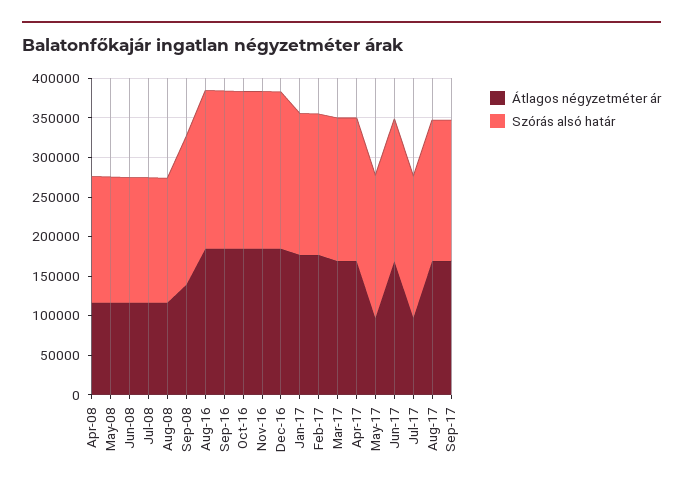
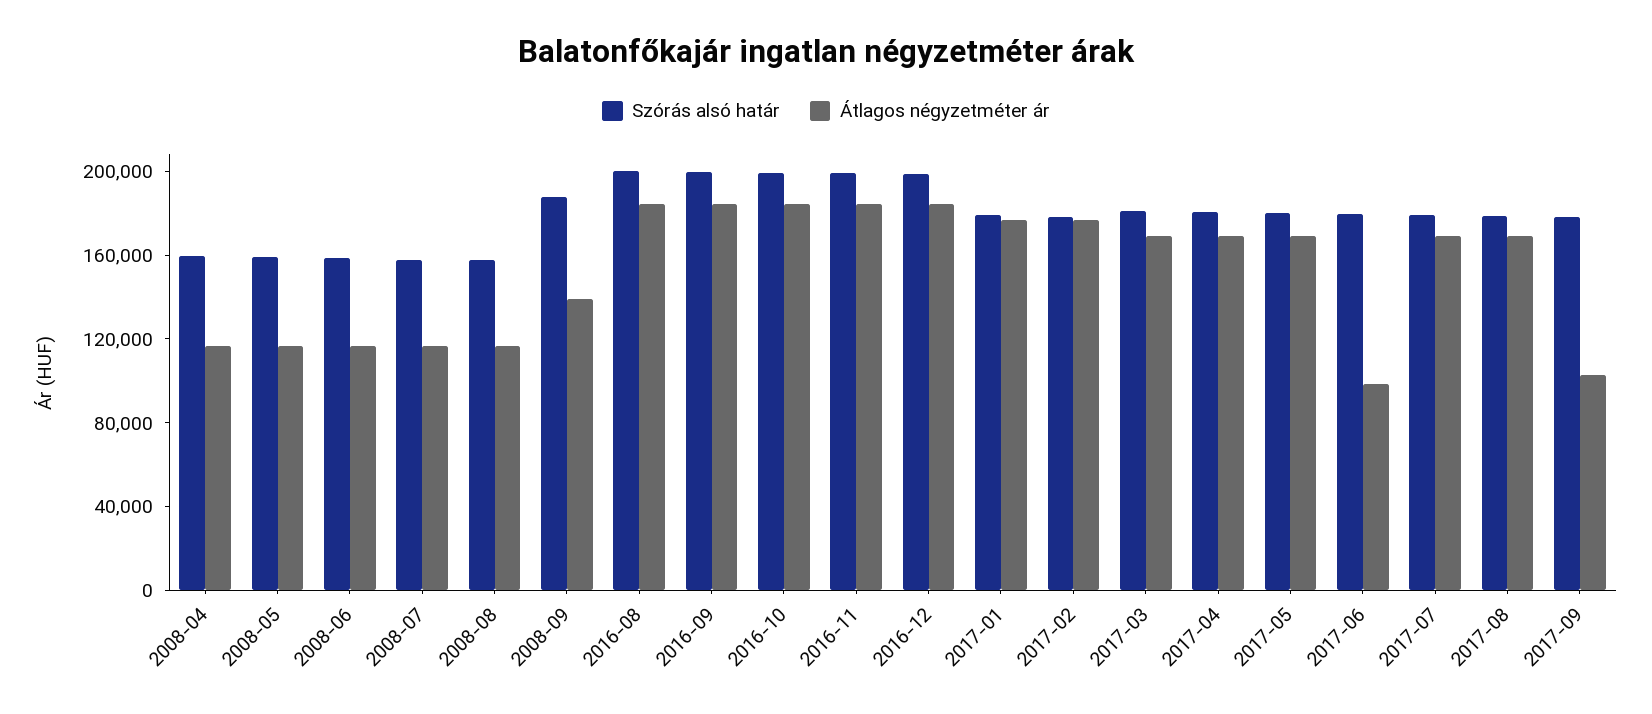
  {
    "Átlagos négyzetméter ár": {
      "Apr-08": 120000,
      "May-08": 120000,
      "Jun-08": 120000,
      "Jul-08": 120000,
      "Aug-08": 120000,
      "Sep-08": 140000,
      "Aug-16": 180000,
      "Sep-16": 180000,
      "Oct-16": 180000,
      "Nov-16": 180000,
      "Dec-16": 180000,
      "Jan-17": 180000,
      "Feb-17": 180000,
      "Mar-17": 170000,
      "Apr-17": 170000,
-     "May-17": 100000,
+     "May-17": 170000,
-     "Jun-17": 175000,
+     "Jun-17": 100000,
-     "Jul-17": 100000,
+     "Jul-17": 170000,
      "Aug-17": 170000,
-     "Sep-17": 175000
+     "Sep-17": 100000
    },
    "Szórás alsó határ": {
      "Apr-08": 160000,
      "May-08": 160000,
      "Jun-08": 160000,
      "Jul-08": 160000,
      "Aug-08": 160000,
      "Sep-08": 190000,
      "Aug-16": 200000,
      "Sep-16": 200000,
      "Oct-16": 200000,
      "Nov-16": 200000,
      "Dec-16": 200000,
      "Jan-17": 180000,
      "Feb-17": 180000,
      "Mar-17": 180000,
      "Apr-17": 180000,
      "May-17": 180000,
      "Jun-17": 180000,
      "Jul-17": 180000,
      "Aug-17": 180000,
      "Sep-17": 180000
    }
  }

